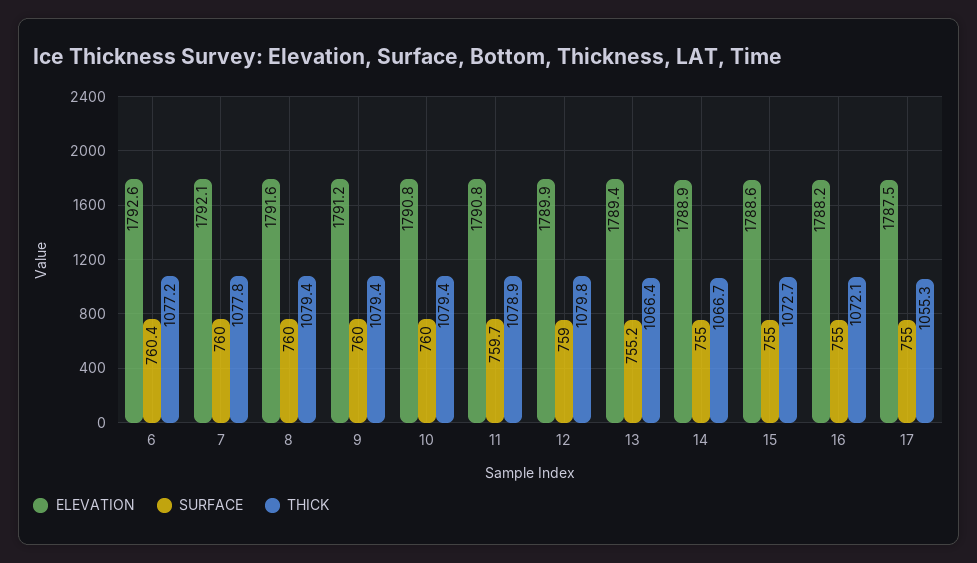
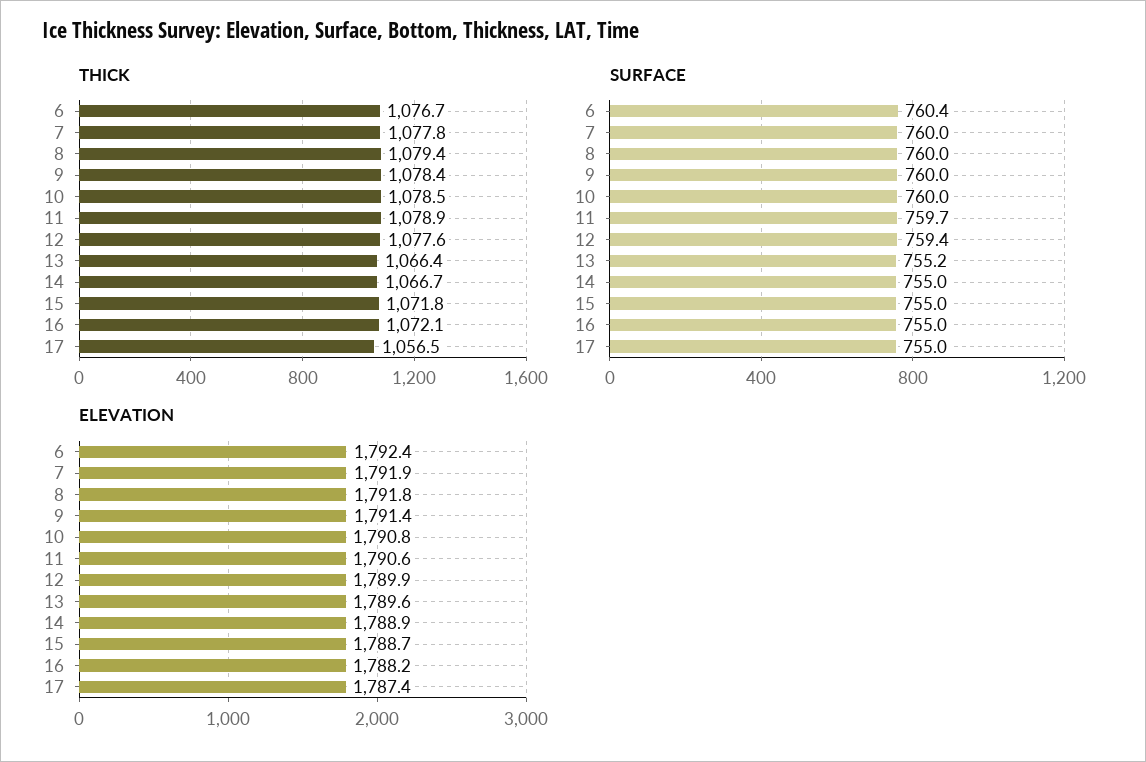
  {
    "ELEVATION": {
-     "6": 1792.6,
+     "6": 1792.4,
-     "7": 1792.1,
+     "7": 1791.9,
-     "8": 1791.6,
+     "8": 1791.8,
-     "9": 1791.2,
+     "9": 1791.4,
      "10": 1790.8,
-     "11": 1790.8,
+     "11": 1790.6,
      "12": 1789.9,
-     "13": 1789.4,
+     "13": 1789.6,
      "14": 1788.9,
-     "15": 1788.6,
+     "15": 1788.7,
      "16": 1788.2,
-     "17": 1787.5
+     "17": 1787.4
    },
    "SURFACE": {
      "6": 760.4,
      "7": 760,
      "8": 760,
      "9": 760,
      "10": 760,
      "11": 759.7,
-     "12": 759,
+     "12": 759.4,
      "13": 755.2,
      "14": 755,
      "15": 755,
      "16": 755,
      "17": 755
    },
    "THICK": {
-     "6": 1077.2,
+     "6": 1076.7,
      "7": 1077.8,
      "8": 1079.4,
-     "9": 1079.4,
+     "9": 1078.4,
-     "10": 1079.4,
+     "10": 1078.5,
      "11": 1078.9,
-     "12": 1079.8,
+     "12": 1077.6,
      "13": 1066.4,
      "14": 1066.7,
-     "15": 1072.7,
+     "15": 1071.8,
      "16": 1072.1,
-     "17": 1055.3
+     "17": 1056.5
    }
  }

